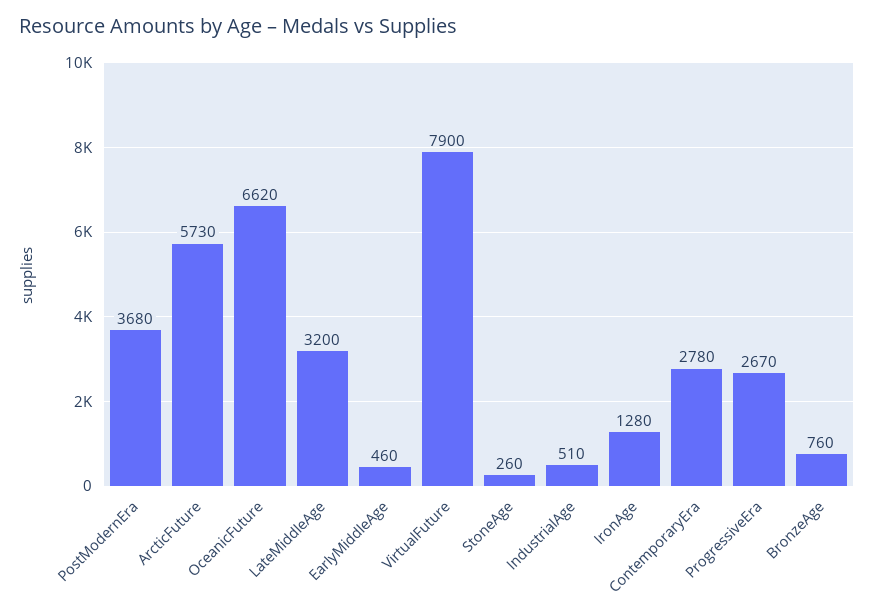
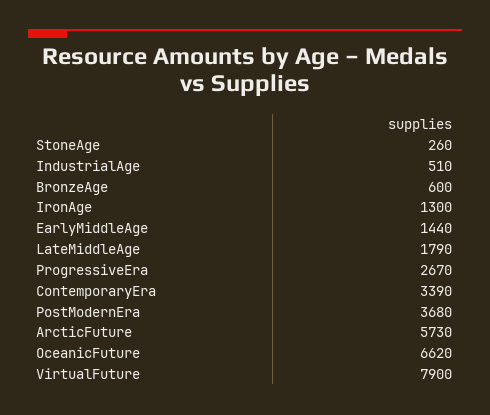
  {
    "PostModernEra": 3680,
    "ArcticFuture": 5730,
    "OceanicFuture": 6620,
-   "LateMiddleAge": 3200,
+   "LateMiddleAge": 1790,
-   "EarlyMiddleAge": 460,
+   "EarlyMiddleAge": 1440,
    "VirtualFuture": 7900,
    "StoneAge": 260,
    "IndustrialAge": 510,
-   "IronAge": 1280,
+   "IronAge": 1300,
-   "ContemporaryEra": 2780,
+   "ContemporaryEra": 3390,
    "ProgressiveEra": 2670,
-   "BronzeAge": 760
+   "BronzeAge": 600
  }

